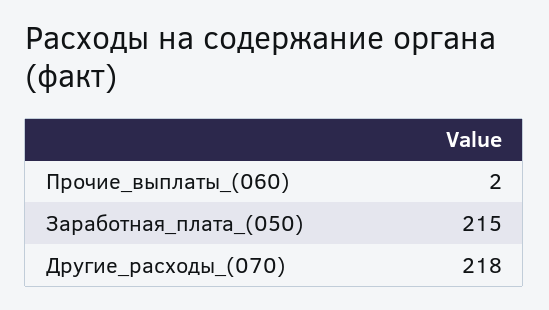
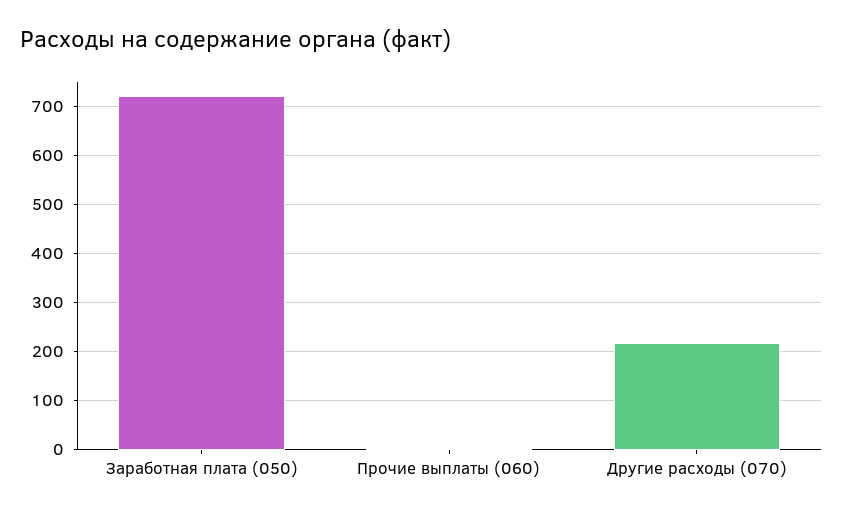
  {
    "Прочие_выплаты_(060)": 2,
-   "Заработная_плата_(050)": 215,
+   "Заработная_плата_(050)": 720,
    "Другие_расходы_(070)": 218
  }

